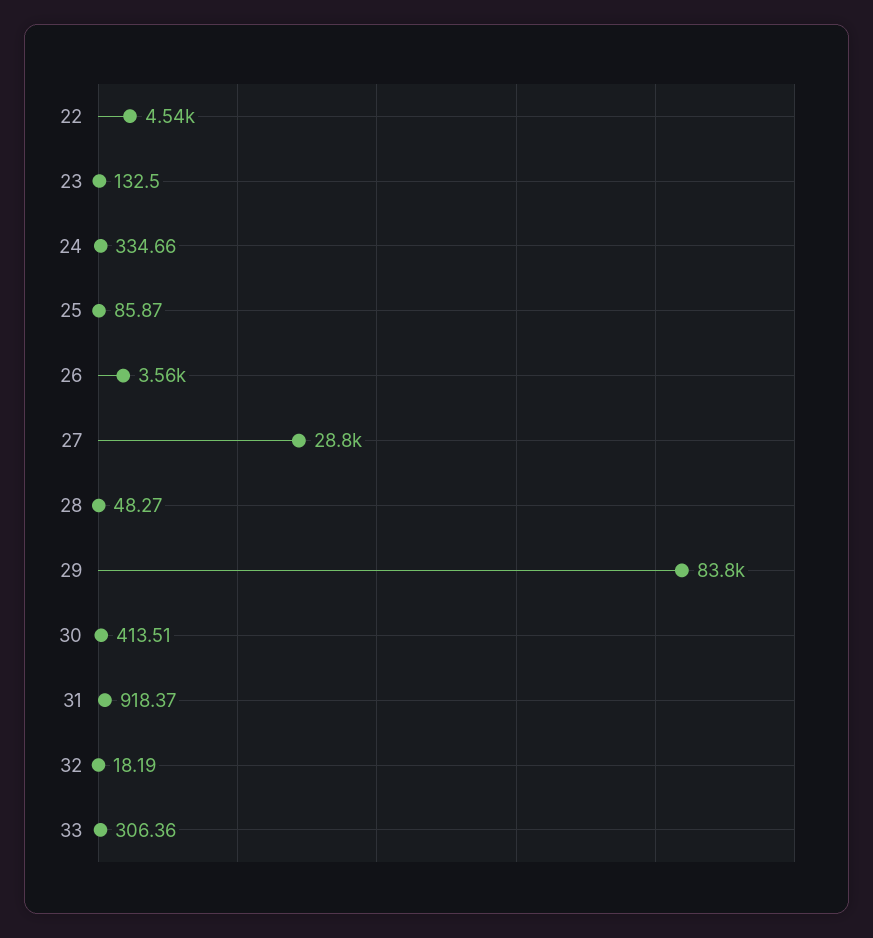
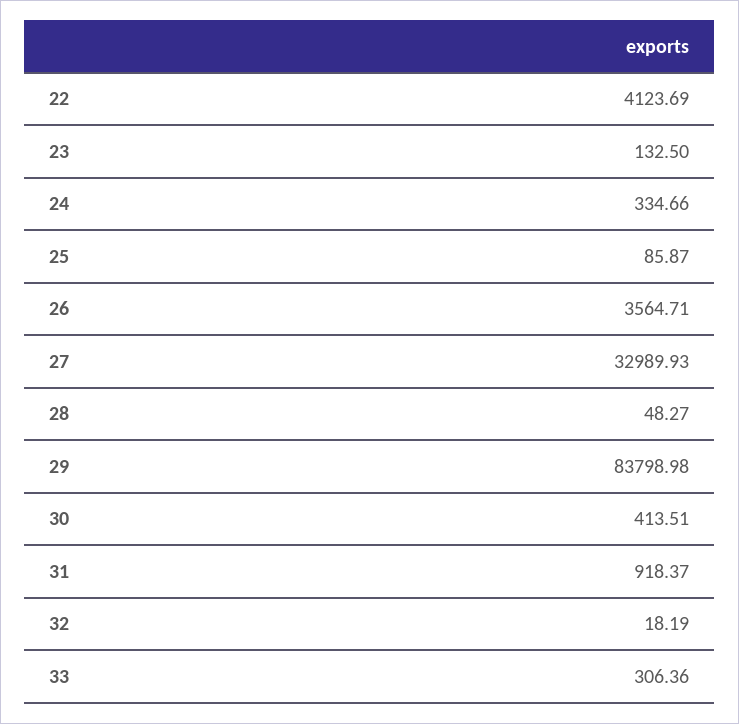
  {
-   "22": 4540,
+   "22": 4123.69,
    "23": 132.5,
    "24": 334.66,
    "25": 85.87,
    "26": 3564.71,
-   "27": 28800,
+   "27": 32989.93,
    "28": 48.27,
    "29": 83798.98,
    "30": 413.51,
    "31": 918.37,
    "32": 18.19,
    "33": 306.36
  }

